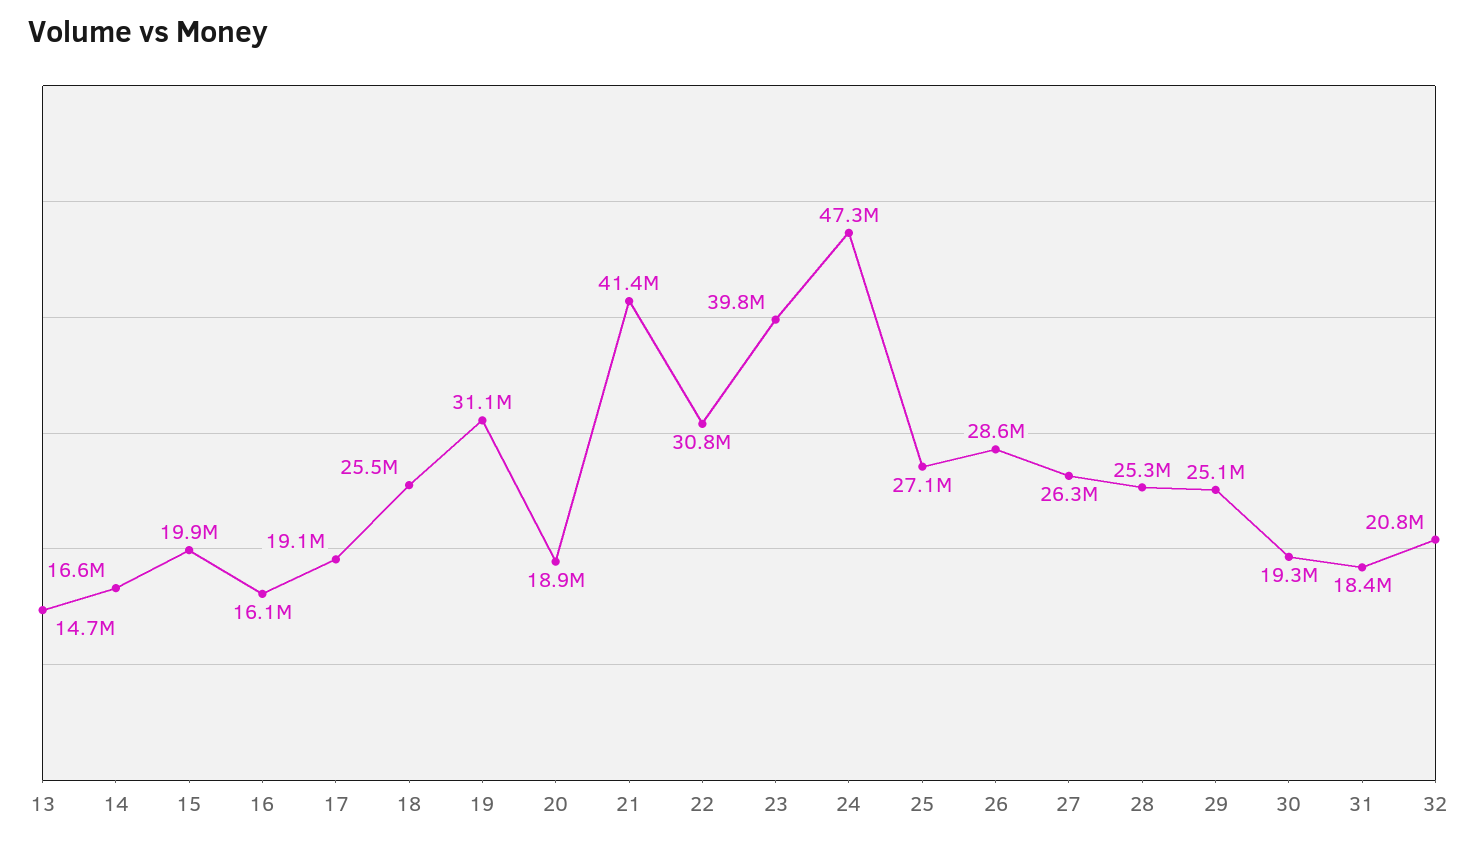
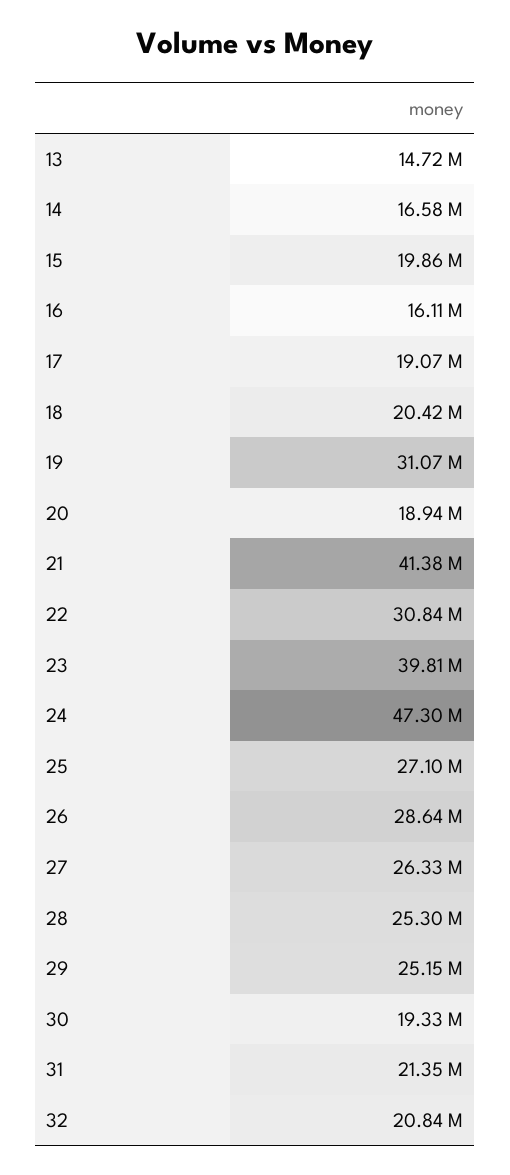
  {
    "13": 14720000,
    "14": 16580000,
    "15": 19860000,
    "16": 16110000,
    "17": 19070000,
-   "18": 25500000,
+   "18": 20420000,
    "19": 31070000,
    "20": 18940000,
    "21": 41380000,
    "22": 30840000,
    "23": 39810000,
    "24": 47300000,
    "25": 27100000,
    "26": 28640000,
    "27": 26330000,
    "28": 25300000,
    "29": 25150000,
    "30": 19330000,
-   "31": 18400000,
+   "31": 21350000,
    "32": 20840000
  }

